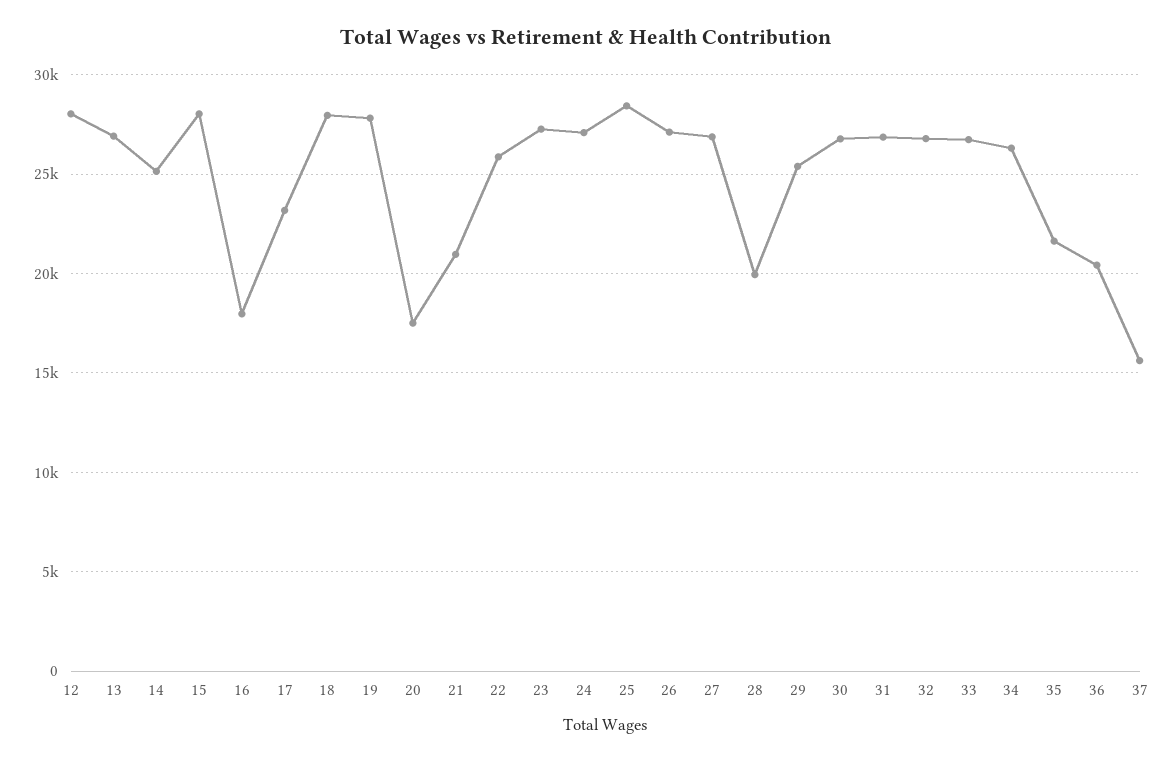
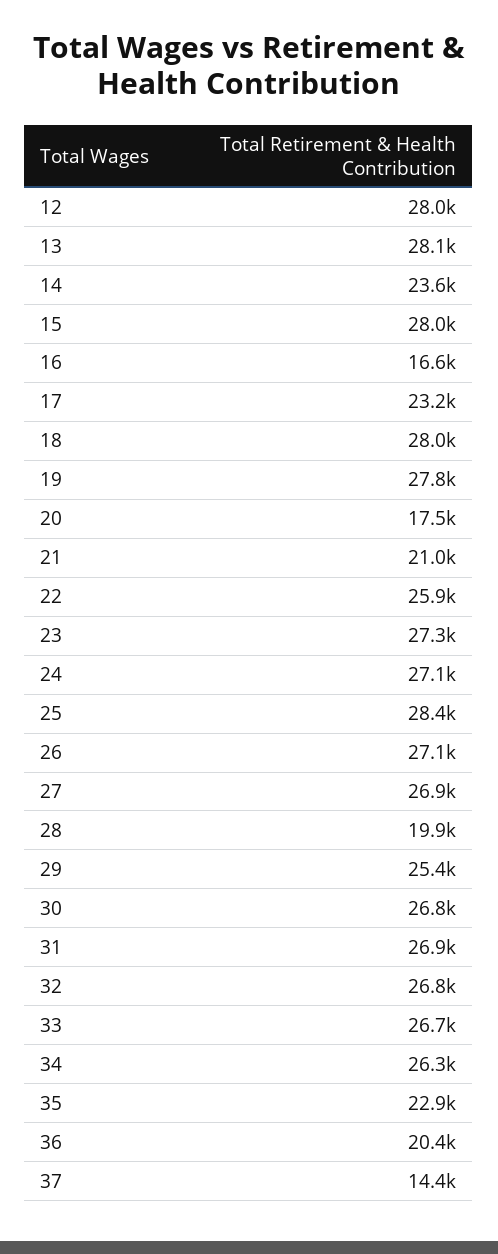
  {
    "12": 28000,
-   "13": 27000,
+   "13": 28100,
-   "14": 25000,
+   "14": 23600,
    "15": 28000,
-   "16": 18000,
+   "16": 16600,
    "17": 23200,
    "18": 28000,
    "19": 27800,
    "20": 17500,
    "21": 21000,
    "22": 25900,
    "23": 27300,
    "24": 27100,
    "25": 28400,
    "26": 27100,
    "27": 26900,
    "28": 19900,
    "29": 25400,
    "30": 26800,
    "31": 26900,
    "32": 26800,
    "33": 26700,
    "34": 26300,
-   "35": 21500,
+   "35": 22900,
    "36": 20400,
-   "37": 15500
+   "37": 14400
  }

